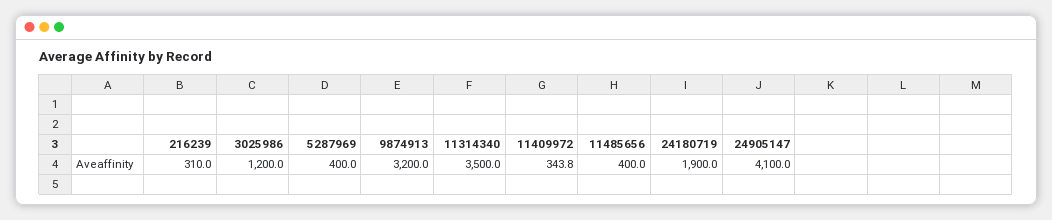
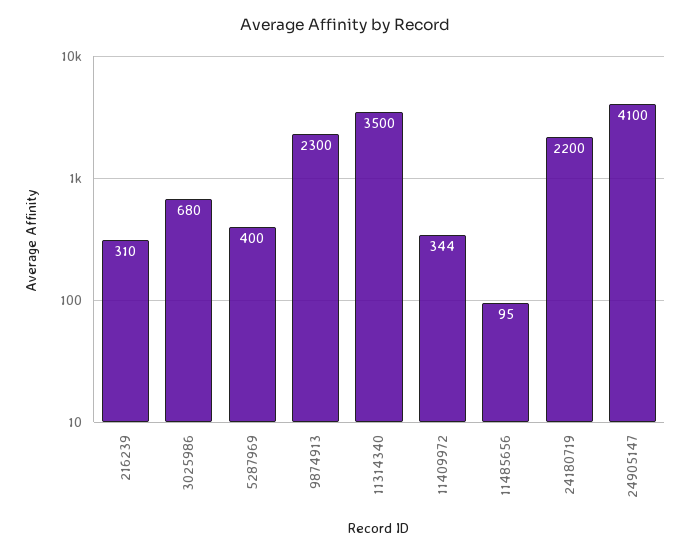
  {
    "216239": 310,
-   "3025986": 1200,
+   "3025986": 680,
    "5287969": 400,
-   "9874913": 3200,
+   "9874913": 2300,
    "11314340": 3500,
    "11409972": 343.8,
-   "11485656": 400,
+   "11485656": 95,
-   "24180719": 1900,
+   "24180719": 2200,
    "24905147": 4100
  }

